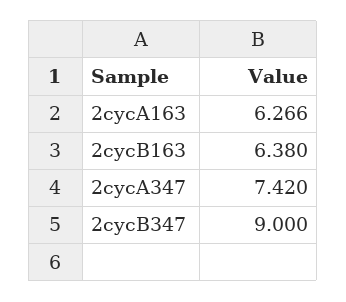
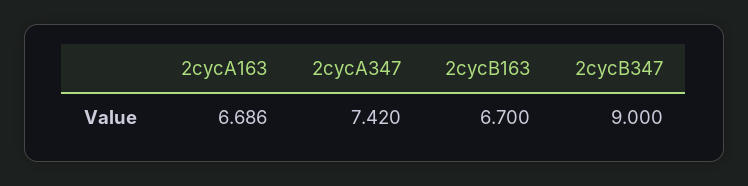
  {
-   "2cycA163": 6.266,
+   "2cycA163": 6.686,
-   "2cycB163": 6.38,
+   "2cycB163": 6.7,
    "2cycA347": 7.42,
    "2cycB347": 9
  }

